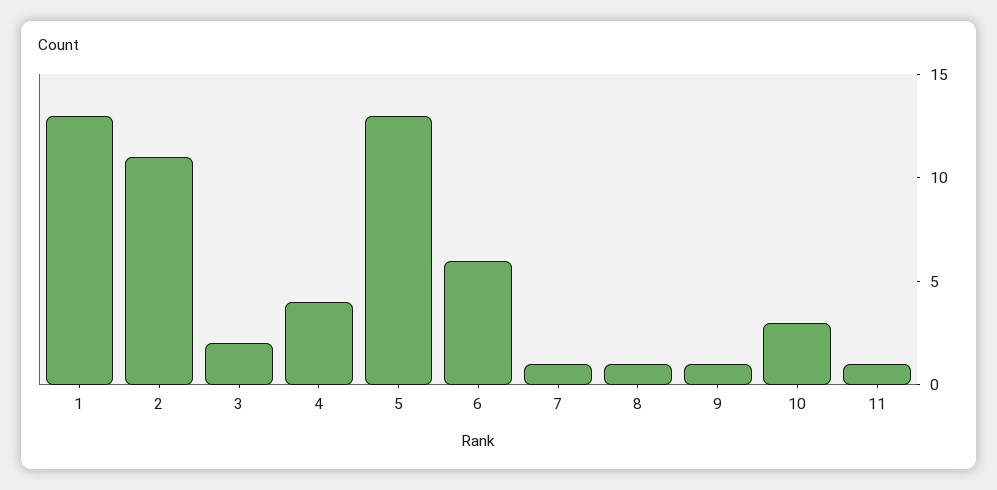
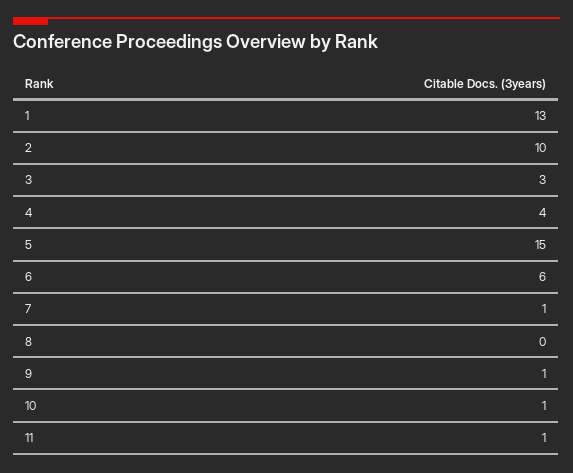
  {
    "1": 13,
-   "2": 11,
+   "2": 10,
-   "3": 2,
+   "3": 3,
    "4": 4,
-   "5": 13,
+   "5": 15,
    "6": 6,
    "7": 1,
-   "8": 1,
+   "8": 0,
    "9": 1,
-   "10": 3,
+   "10": 1,
    "11": 1
  }

